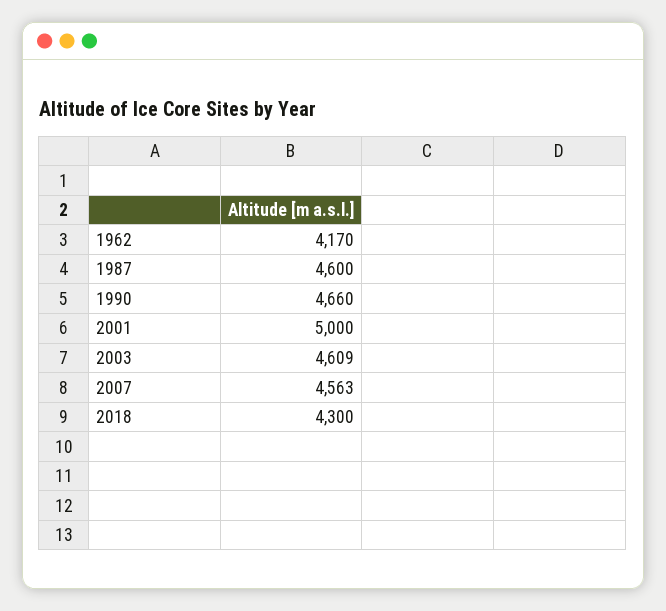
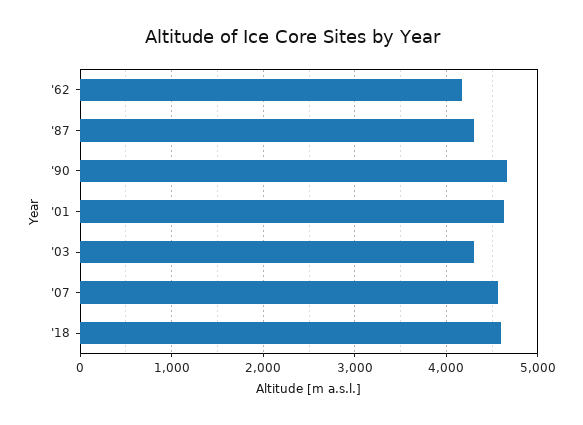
  {
    "1962": 4170,
-   "1987": 4600,
+   "1987": 4300,
    "1990": 4660,
-   "2001": 5000,
+   "2001": 4600,
-   "2003": 4609,
+   "2003": 4300,
    "2007": 4563,
-   "2018": 4300
+   "2018": 4600
  }

